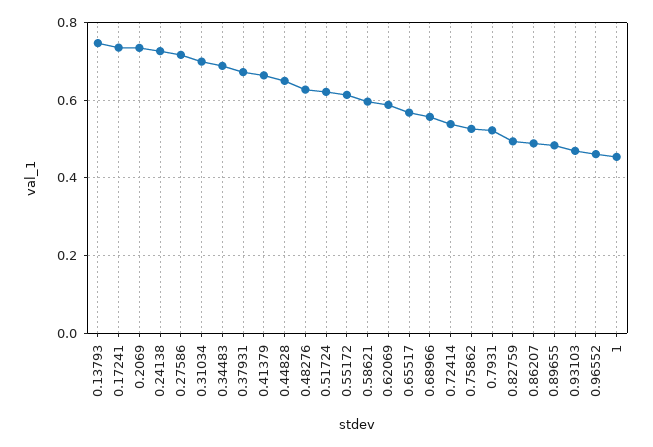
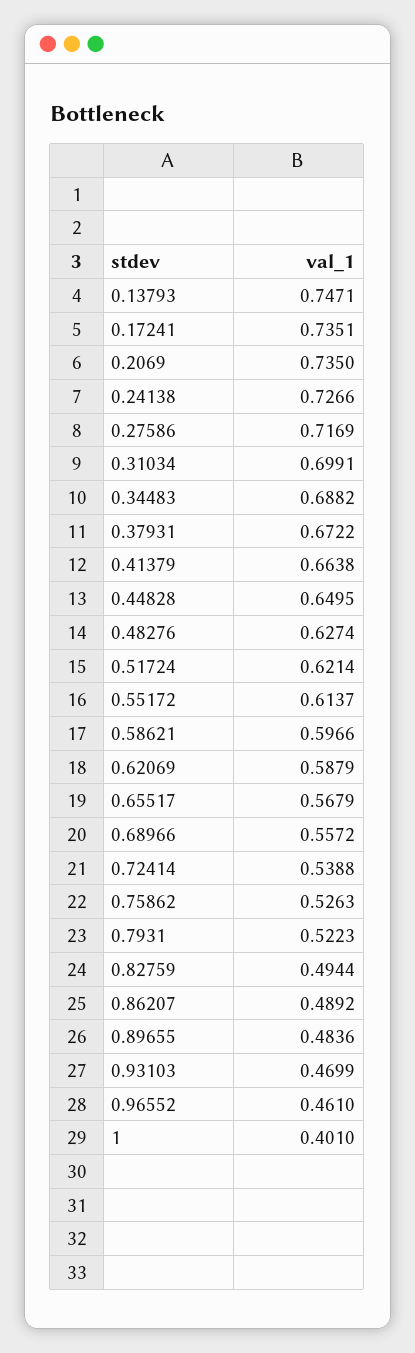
  {
    "0.13793": 0.7471,
    "0.17241": 0.7351,
    "0.2069": 0.735,
    "0.24138": 0.7266,
    "0.27586": 0.7169,
    "0.31034": 0.6991,
    "0.34483": 0.6882,
    "0.37931": 0.6722,
    "0.41379": 0.6638,
    "0.44828": 0.6495,
    "0.48276": 0.6274,
    "0.51724": 0.6214,
    "0.55172": 0.6137,
    "0.58621": 0.5966,
    "0.62069": 0.5879,
    "0.65517": 0.5679,
    "0.68966": 0.5572,
    "0.72414": 0.5388,
    "0.75862": 0.5263,
    "0.7931": 0.5223,
    "0.82759": 0.4944,
    "0.86207": 0.4892,
    "0.89655": 0.4836,
    "0.93103": 0.4699,
    "0.96552": 0.461,
-   "1": 0.46
+   "1": 0.401
  }

